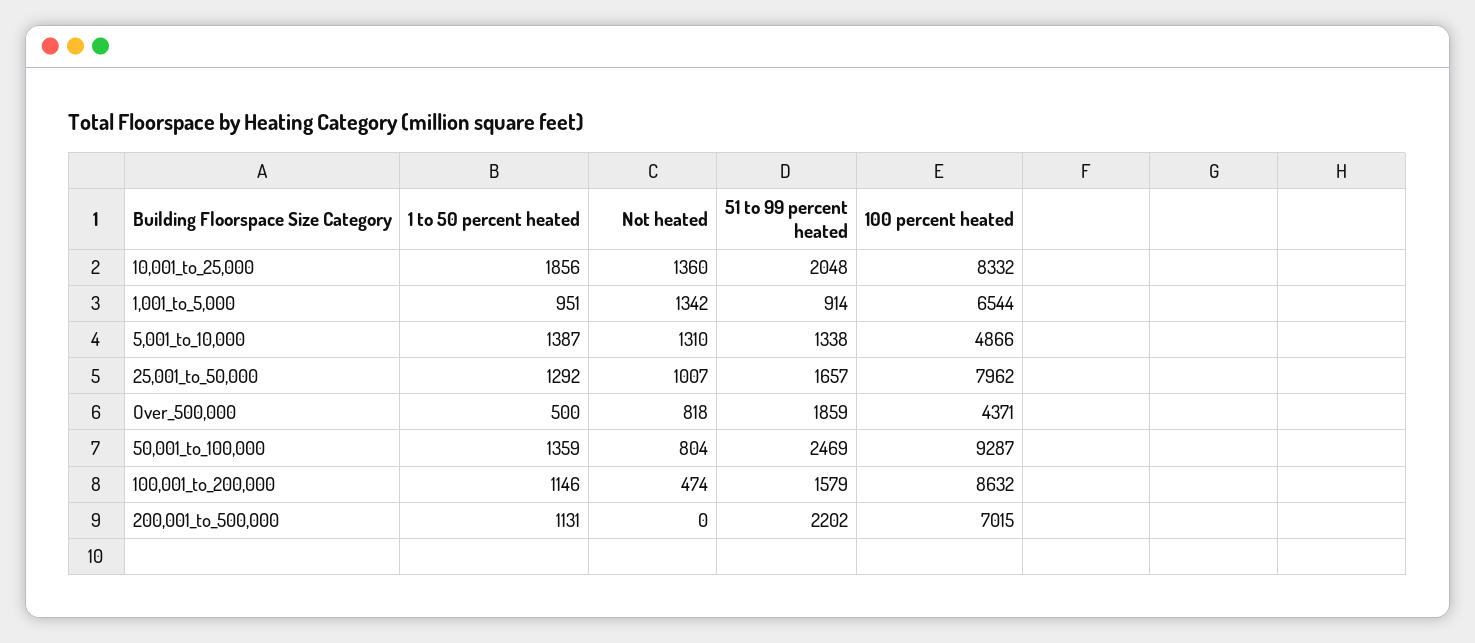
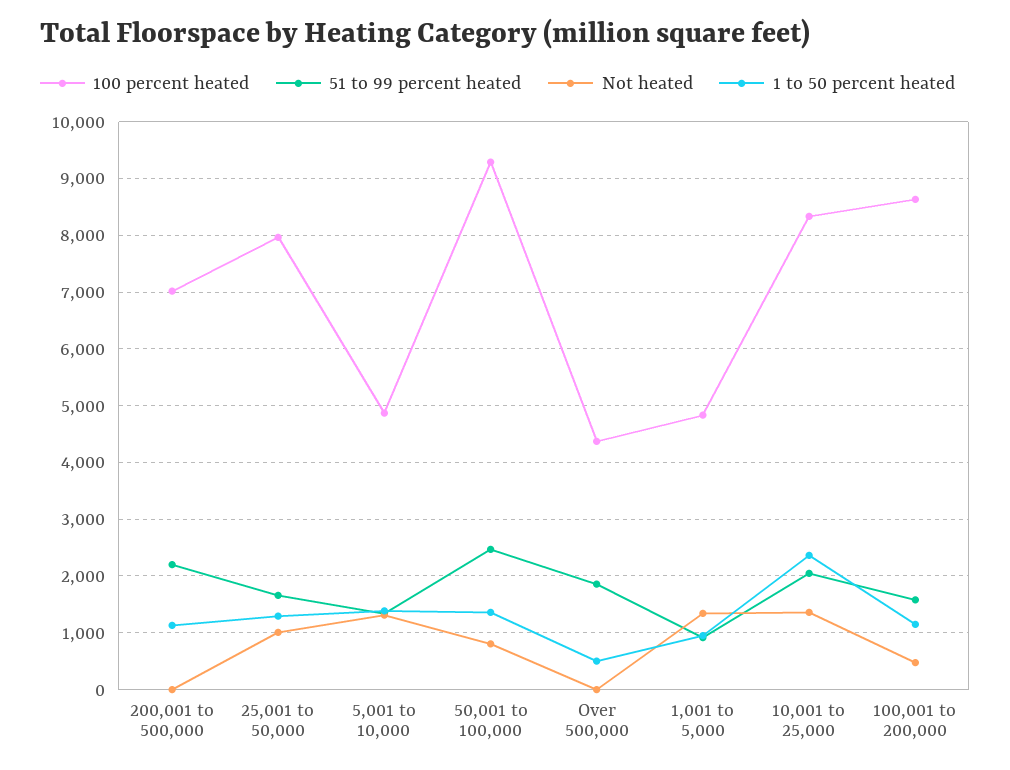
  {
    "1 to 50 percent heated": {
-     "10,001_to_25,000": 1856,
+     "10,001_to_25,000": 2400,
      "1,001_to_5,000": 951,
      "5,001_to_10,000": 1387,
      "25,001_to_50,000": 1292,
      "Over_500,000": 500,
      "50,001_to_100,000": 1359,
      "100,001_to_200,000": 1146,
      "200,001_to_500,000": 1131
    },
    "Not heated": {
      "10,001_to_25,000": 1360,
      "1,001_to_5,000": 1342,
      "5,001_to_10,000": 1310,
      "25,001_to_50,000": 1007,
-     "Over_500,000": 818,
+     "Over_500,000": 0,
      "50,001_to_100,000": 804,
      "100,001_to_200,000": 474,
      "200,001_to_500,000": 0
    },
    "51 to 99 percent heated": {
      "10,001_to_25,000": 2048,
      "1,001_to_5,000": 914,
      "5,001_to_10,000": 1338,
      "25,001_to_50,000": 1657,
      "Over_500,000": 1859,
      "50,001_to_100,000": 2469,
      "100,001_to_200,000": 1579,
      "200,001_to_500,000": 2202
    },
    "100 percent heated": {
      "10,001_to_25,000": 8332,
-     "1,001_to_5,000": 6544,
+     "1,001_to_5,000": 4800,
      "5,001_to_10,000": 4866,
      "25,001_to_50,000": 7962,
      "Over_500,000": 4371,
      "50,001_to_100,000": 9287,
      "100,001_to_200,000": 8632,
      "200,001_to_500,000": 7015
    }
  }

